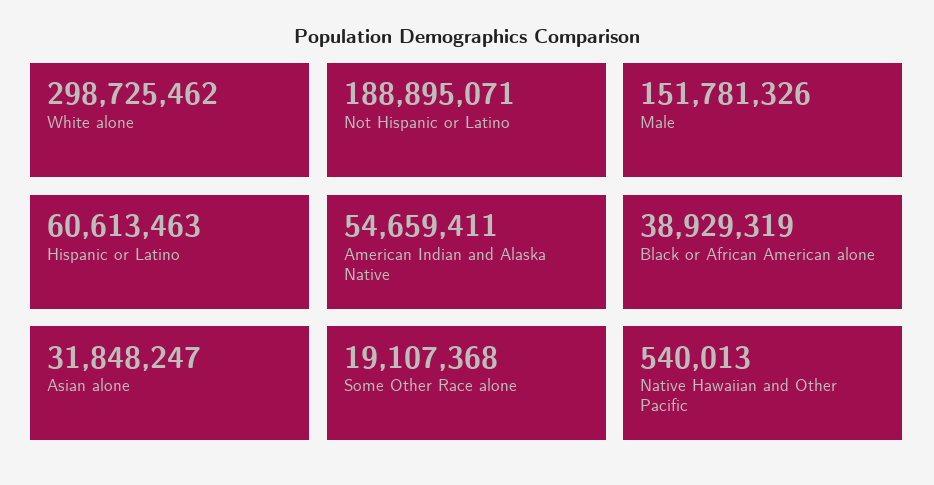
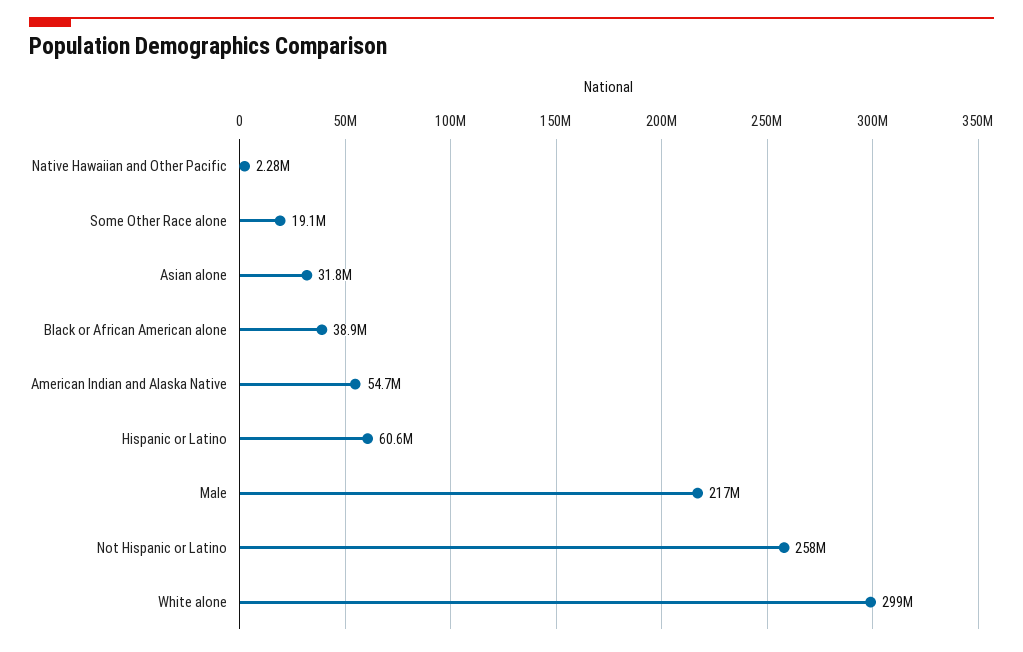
  {
    "White alone": 298725462,
-   "Not Hispanic or Latino": 188895071,
+   "Not Hispanic or Latino": 258000000,
-   "Male": 151781326,
+   "Male": 217000000,
    "Hispanic or Latino": 60613463,
    "American Indian and Alaska Native": 54659411,
    "Black or African American alone": 38929319,
    "Asian alone": 31848247,
    "Some Other Race alone": 19107368,
-   "Native Hawaiian and Other Pacific": 540013
+   "Native Hawaiian and Other Pacific": 2280000
  }

